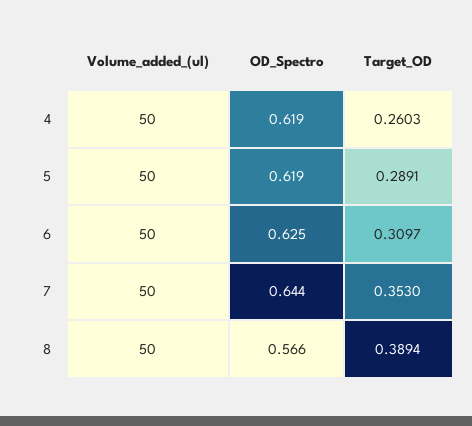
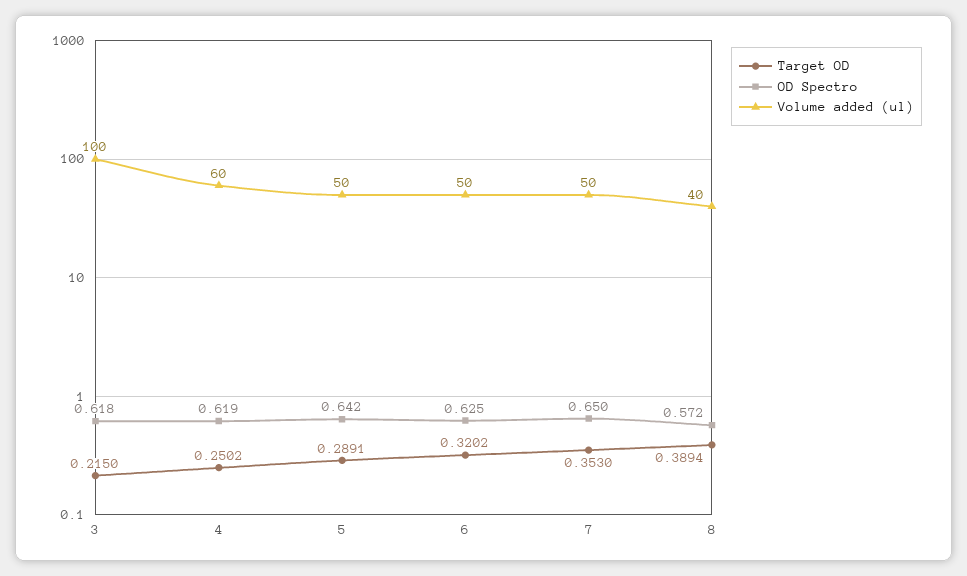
  {
    "Volume_added_(ul)": {
-     "4": 50,
+     "4": 60,
      "5": 50,
      "6": 50,
      "7": 50,
-     "8": 50
+     "8": 40,
+     "3": 100
    },
    "OD_Spectro": {
      "4": 0.619,
-     "5": 0.619,
+     "5": 0.642,
      "6": 0.625,
-     "7": 0.644,
+     "7": 0.65,
-     "8": 0.566
+     "8": 0.572,
+     "3": 0.618
    },
    "Target_OD": {
-     "4": 0.2603,
+     "4": 0.2502,
      "5": 0.2891,
-     "6": 0.3097,
+     "6": 0.3202,
      "7": 0.353,
-     "8": 0.3894
+     "8": 0.3894,
+     "3": 0.215
    }
  }

